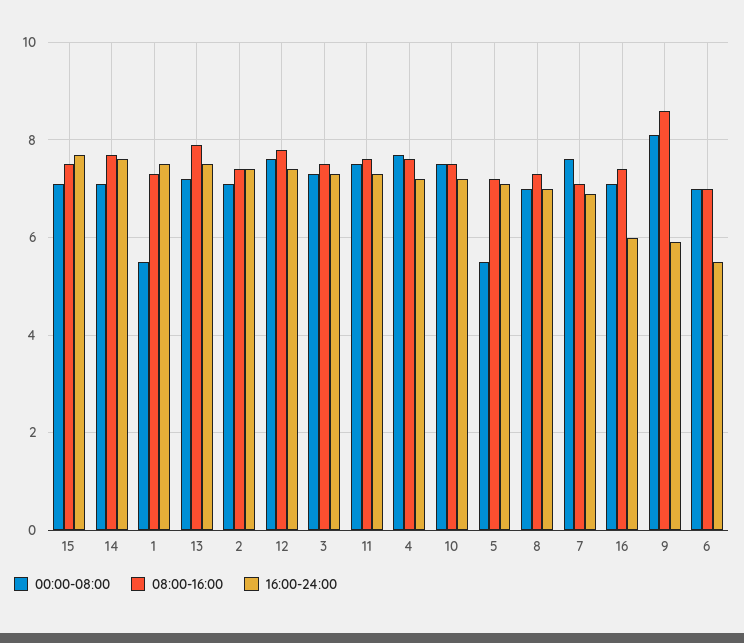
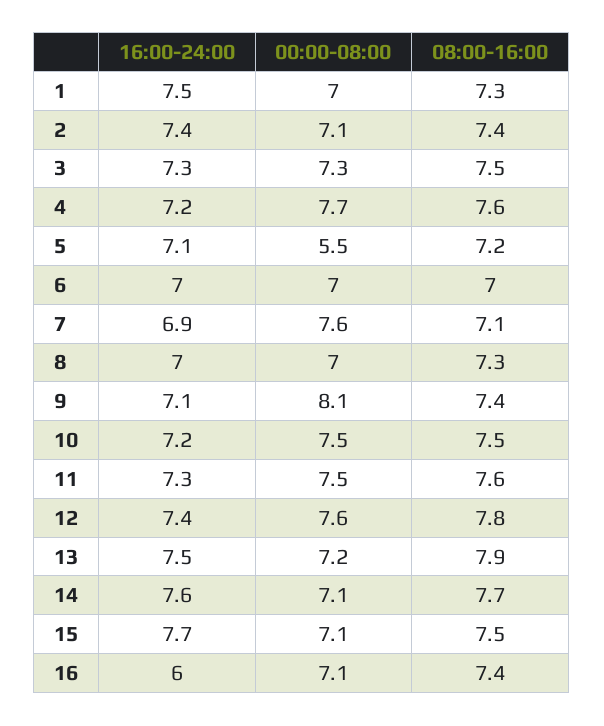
  {
    "00:00-08:00": {
      "15": 7.1,
      "14": 7.1,
-     "1": 5.5,
+     "1": 7,
      "13": 7.2,
      "2": 7.1,
      "12": 7.6,
      "3": 7.3,
      "11": 7.5,
      "4": 7.7,
      "10": 7.5,
      "5": 5.5,
      "8": 7,
      "7": 7.6,
      "16": 7.1,
      "9": 8.1,
      "6": 7
    },
    "08:00-16:00": {
      "15": 7.5,
      "14": 7.7,
      "1": 7.3,
      "13": 7.9,
      "2": 7.4,
      "12": 7.8,
      "3": 7.5,
      "11": 7.6,
      "4": 7.6,
      "10": 7.5,
      "5": 7.2,
      "8": 7.3,
      "7": 7.1,
      "16": 7.4,
-     "9": 8.5,
+     "9": 7.4,
      "6": 7
    },
    "16:00-24:00": {
      "15": 7.7,
      "14": 7.6,
      "1": 7.5,
      "13": 7.5,
      "2": 7.4,
      "12": 7.4,
      "3": 7.3,
      "11": 7.3,
      "4": 7.2,
      "10": 7.2,
      "5": 7.1,
      "8": 7,
      "7": 6.9,
      "16": 6,
-     "9": 6,
+     "9": 7.1,
-     "6": 5.5
+     "6": 7
    }
  }

